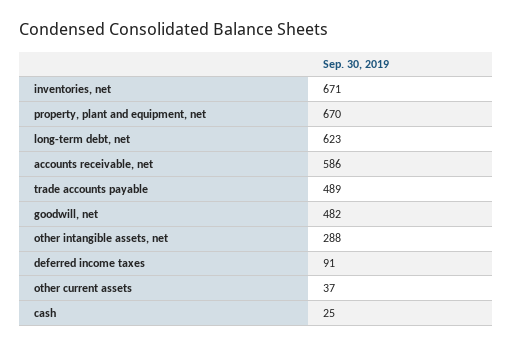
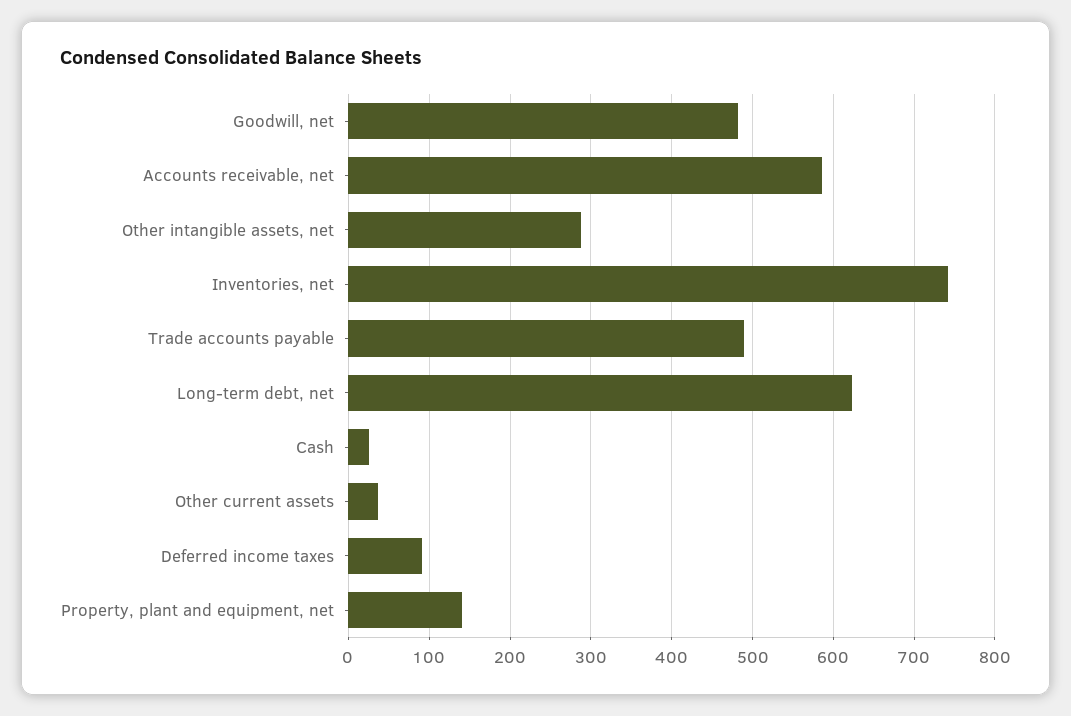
  {
-   "inventories, net": 671,
+   "inventories, net": 740,
-   "property, plant and equipment, net": 670,
+   "property, plant and equipment, net": 140,
    "long-term debt, net": 623,
    "accounts receivable, net": 586,
    "trade accounts payable": 489,
    "goodwill, net": 482,
    "other intangible assets, net": 288,
    "deferred income taxes": 91,
    "other current assets": 37,
    "cash": 25
  }

